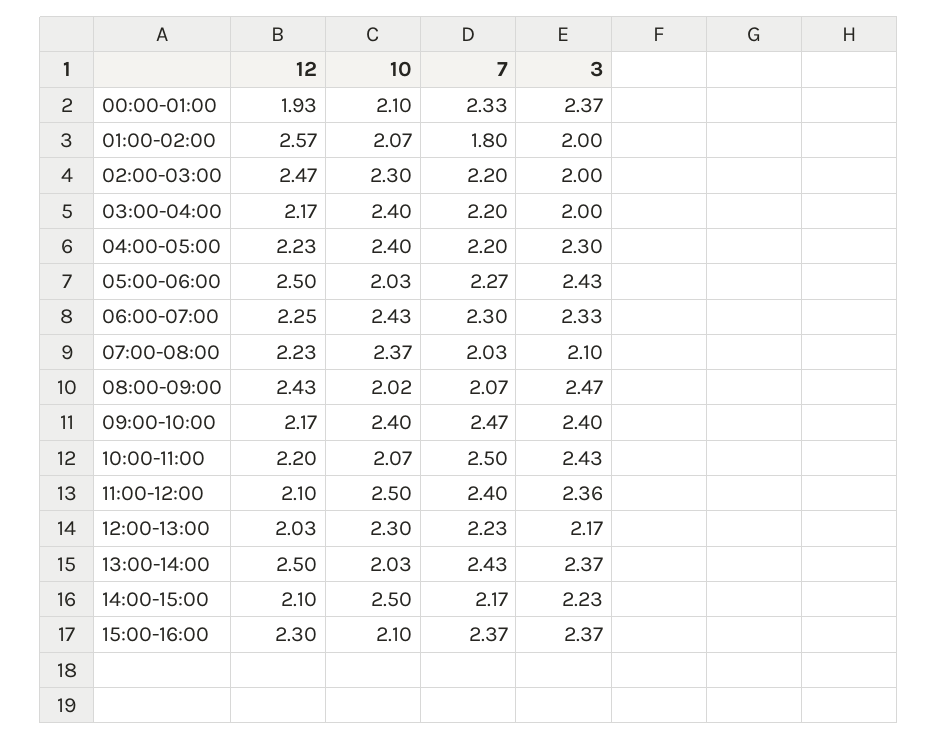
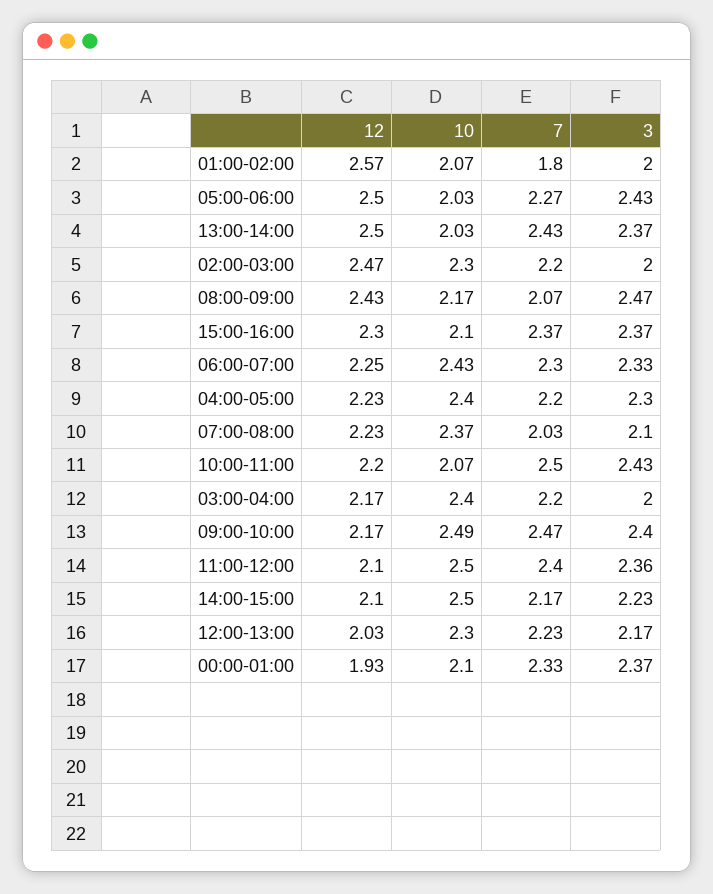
  {
    "12": {
      "00:00-01:00": 1.93,
      "01:00-02:00": 2.57,
      "02:00-03:00": 2.47,
      "03:00-04:00": 2.17,
      "04:00-05:00": 2.23,
      "05:00-06:00": 2.5,
      "06:00-07:00": 2.25,
      "07:00-08:00": 2.23,
      "08:00-09:00": 2.43,
      "09:00-10:00": 2.17,
      "10:00-11:00": 2.2,
      "11:00-12:00": 2.1,
      "12:00-13:00": 2.03,
      "13:00-14:00": 2.5,
      "14:00-15:00": 2.1,
      "15:00-16:00": 2.3
    },
    "10": {
      "00:00-01:00": 2.1,
      "01:00-02:00": 2.07,
      "02:00-03:00": 2.3,
      "03:00-04:00": 2.4,
      "04:00-05:00": 2.4,
      "05:00-06:00": 2.03,
      "06:00-07:00": 2.43,
      "07:00-08:00": 2.37,
-     "08:00-09:00": 2.02,
+     "08:00-09:00": 2.17,
-     "09:00-10:00": 2.4,
+     "09:00-10:00": 2.49,
      "10:00-11:00": 2.07,
      "11:00-12:00": 2.5,
      "12:00-13:00": 2.3,
      "13:00-14:00": 2.03,
      "14:00-15:00": 2.5,
      "15:00-16:00": 2.1
    },
    "7": {
      "00:00-01:00": 2.33,
      "01:00-02:00": 1.8,
      "02:00-03:00": 2.2,
      "03:00-04:00": 2.2,
      "04:00-05:00": 2.2,
      "05:00-06:00": 2.27,
      "06:00-07:00": 2.3,
      "07:00-08:00": 2.03,
      "08:00-09:00": 2.07,
      "09:00-10:00": 2.47,
      "10:00-11:00": 2.5,
      "11:00-12:00": 2.4,
      "12:00-13:00": 2.23,
      "13:00-14:00": 2.43,
      "14:00-15:00": 2.17,
      "15:00-16:00": 2.37
    },
    "3": {
      "00:00-01:00": 2.37,
      "01:00-02:00": 2,
      "02:00-03:00": 2,
      "03:00-04:00": 2,
      "04:00-05:00": 2.3,
      "05:00-06:00": 2.43,
      "06:00-07:00": 2.33,
      "07:00-08:00": 2.1,
      "08:00-09:00": 2.47,
      "09:00-10:00": 2.4,
      "10:00-11:00": 2.43,
      "11:00-12:00": 2.36,
      "12:00-13:00": 2.17,
      "13:00-14:00": 2.37,
      "14:00-15:00": 2.23,
      "15:00-16:00": 2.37
    }
  }

